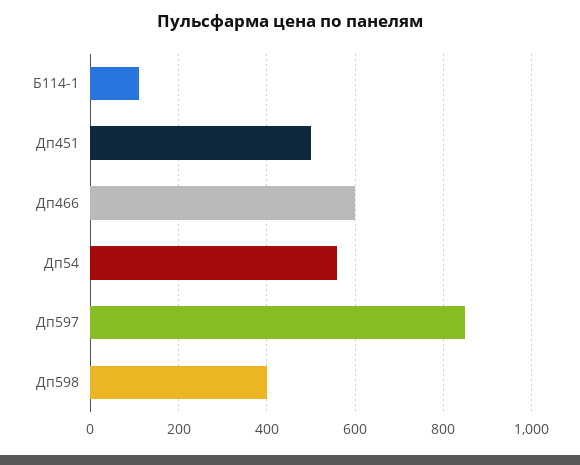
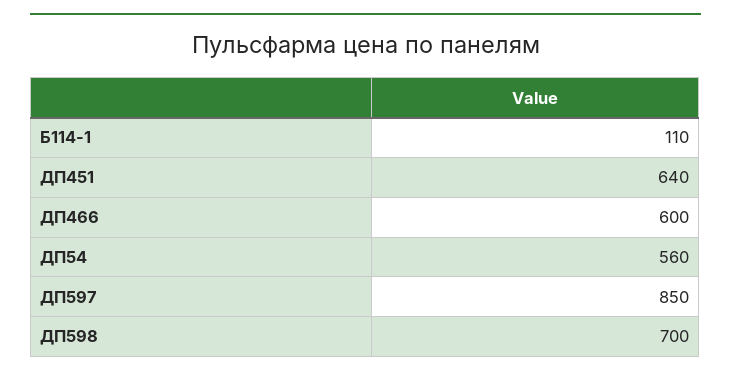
  {
    "Б114-1": 110,
-   "Дп451": 500,
+   "Дп451": 640,
    "Дп466": 600,
    "Дп54": 560,
    "Дп597": 850,
-   "Дп598": 400
+   "Дп598": 700
  }

